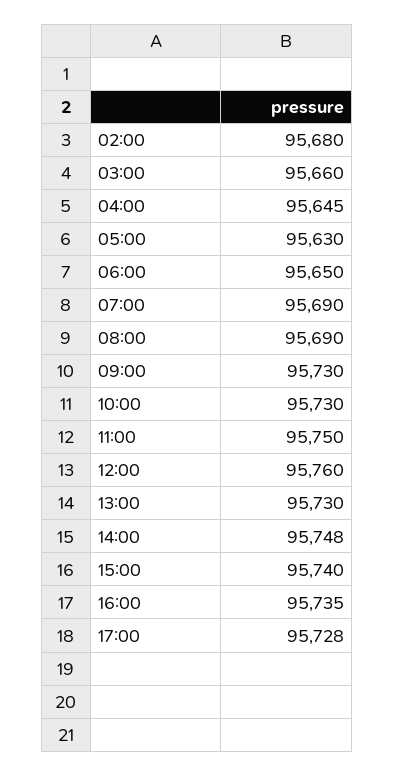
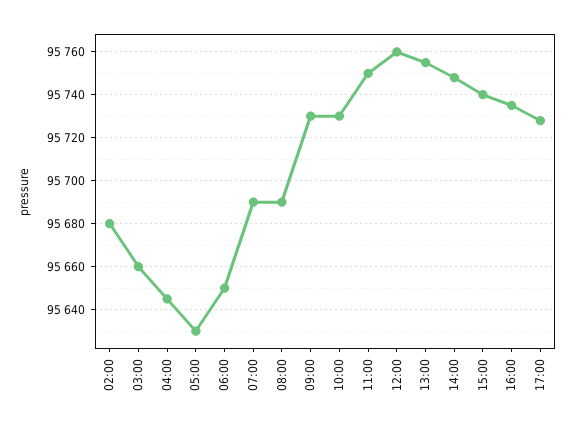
  {
    "02:00": 95680,
    "03:00": 95660,
    "04:00": 95645,
    "05:00": 95630,
    "06:00": 95650,
    "07:00": 95690,
    "08:00": 95690,
    "09:00": 95730,
    "10:00": 95730,
    "11:00": 95750,
    "12:00": 95760,
-   "13:00": 95730,
+   "13:00": 95755,
    "14:00": 95748,
    "15:00": 95740,
    "16:00": 95735,
    "17:00": 95728
  }

